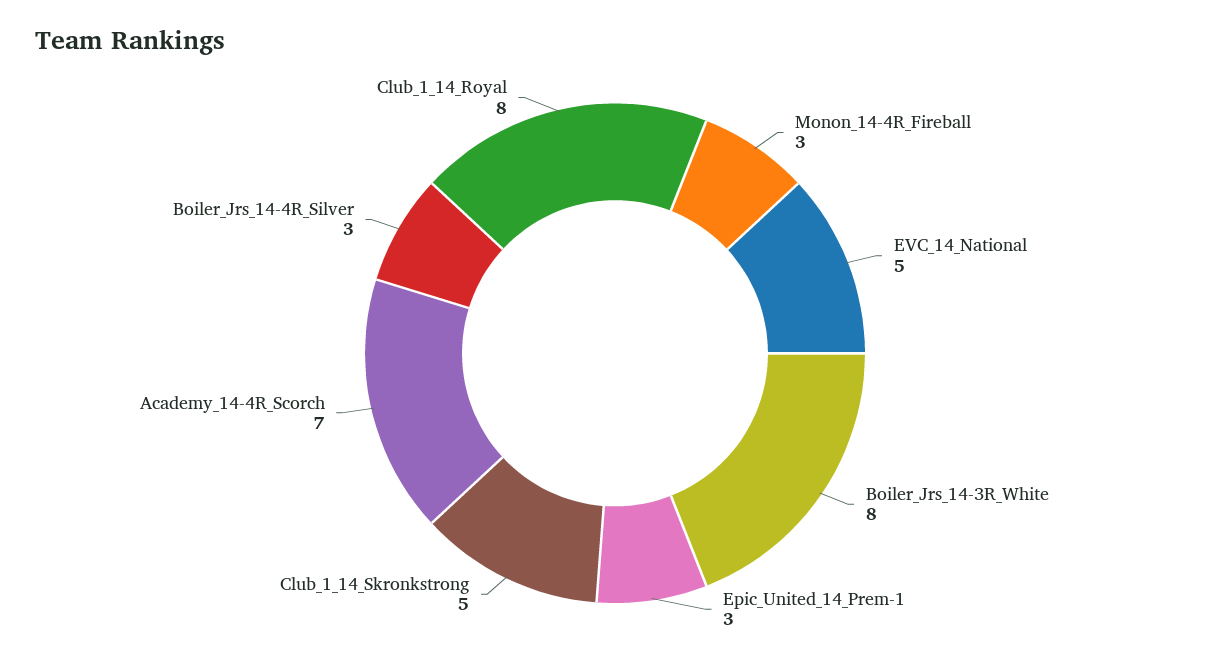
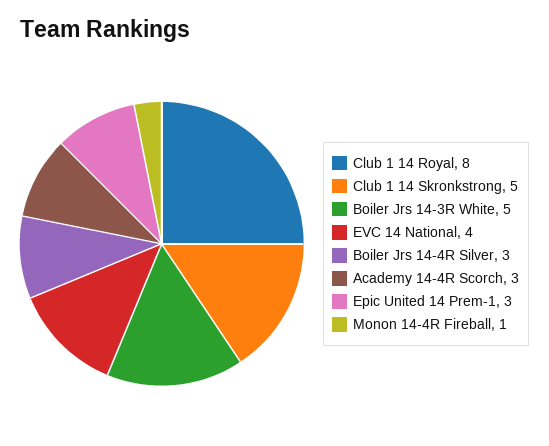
  {
-   "Monon_14-4R_Fireball": 3,
+   "Monon_14-4R_Fireball": 1,
-   "EVC_14_National": 5,
+   "EVC_14_National": 4,
-   "Boiler_Jrs_14-3R_White": 8,
+   "Boiler_Jrs_14-3R_White": 5,
    "Epic_United_14_Prem-1": 3,
    "Club_1_14_Skronkstrong": 5,
-   "Academy_14-4R_Scorch": 7,
+   "Academy_14-4R_Scorch": 3,
    "Boiler_Jrs_14-4R_Silver": 3,
    "Club_1_14_Royal": 8
  }

